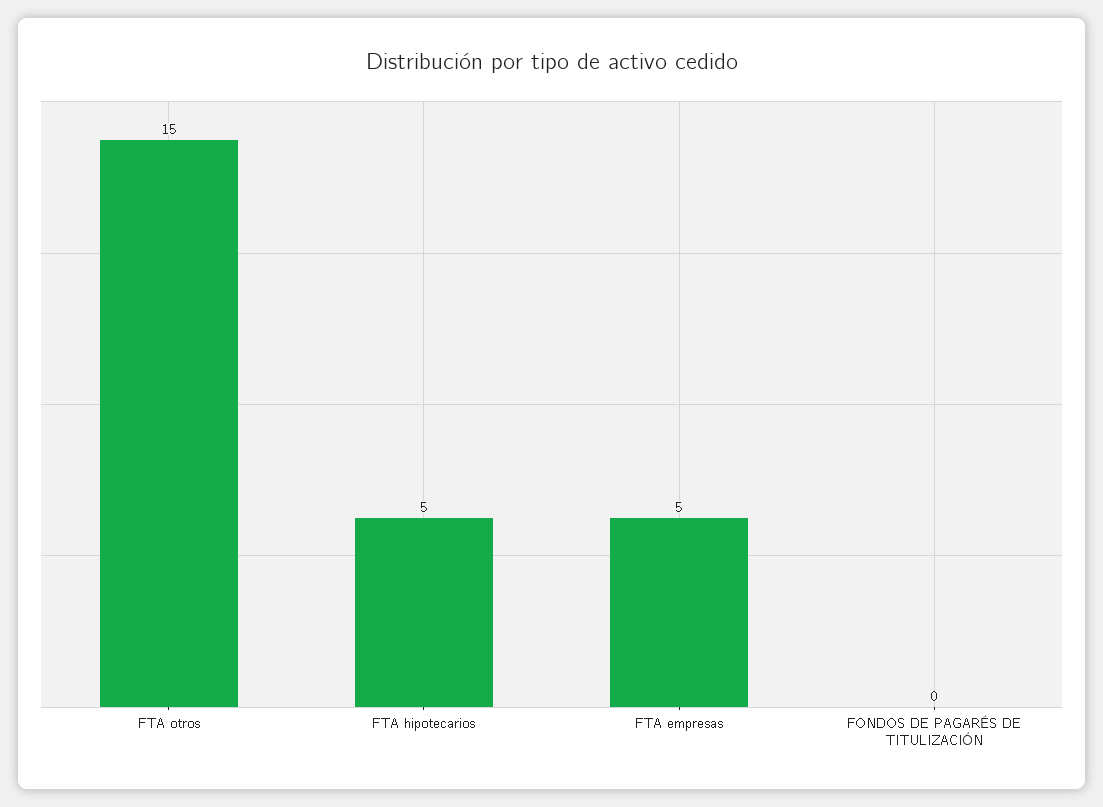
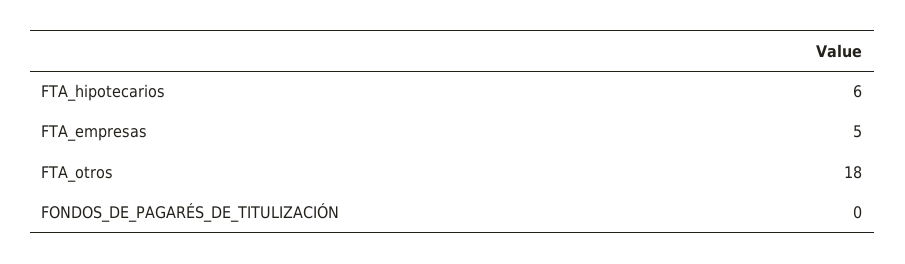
  {
-   "FTA otros": 15,
+   "FTA otros": 18,
-   "FTA hipotecarios": 5,
+   "FTA hipotecarios": 6,
    "FTA empresas": 5,
    "FONDOS DE PAGARÉS DE TITULIZACIÓN": 0
  }

